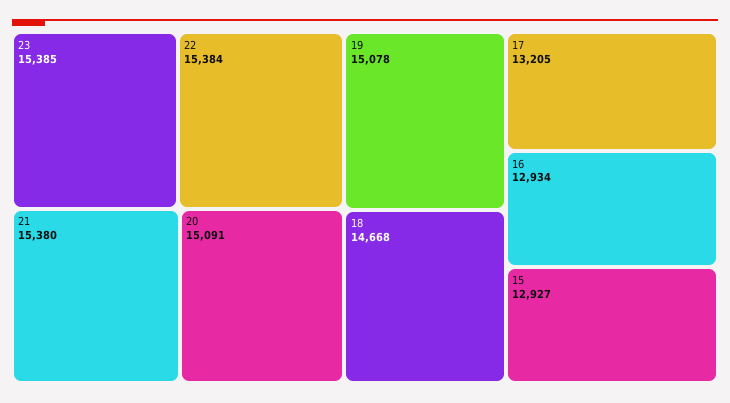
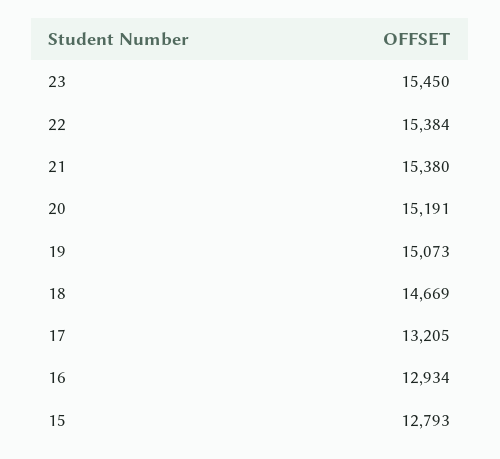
  {
-   "23": 15385,
+   "23": 15450,
    "22": 15384,
    "21": 15380,
-   "20": 15091,
+   "20": 15191,
-   "19": 15078,
+   "19": 15073,
-   "18": 14668,
+   "18": 14669,
    "17": 13205,
    "16": 12934,
-   "15": 12927
+   "15": 12793
  }

